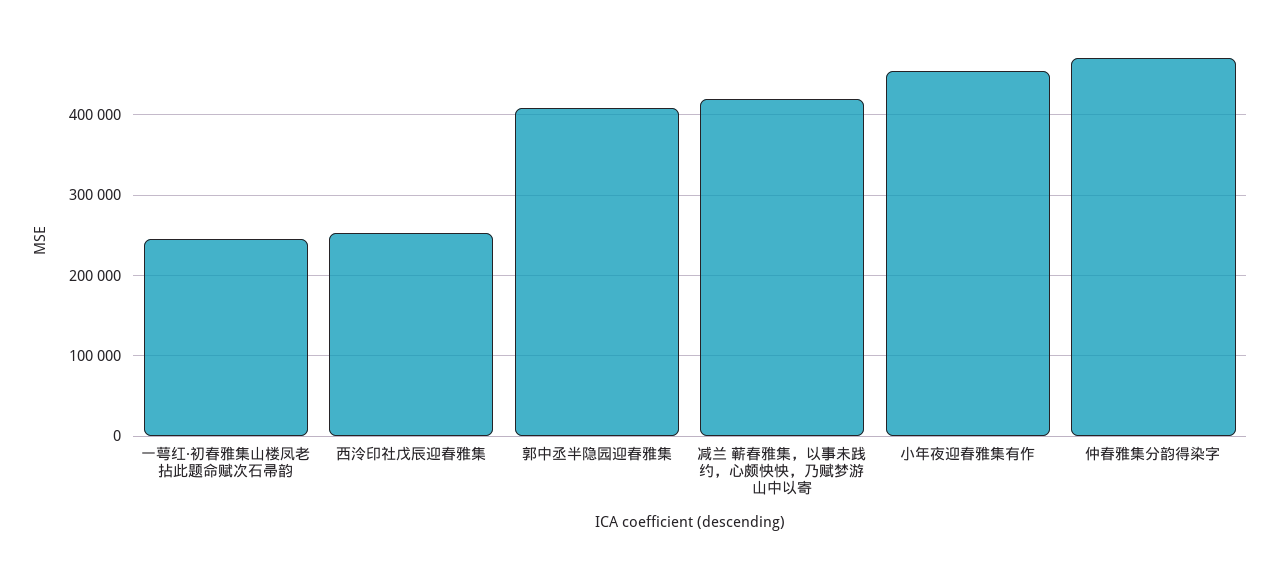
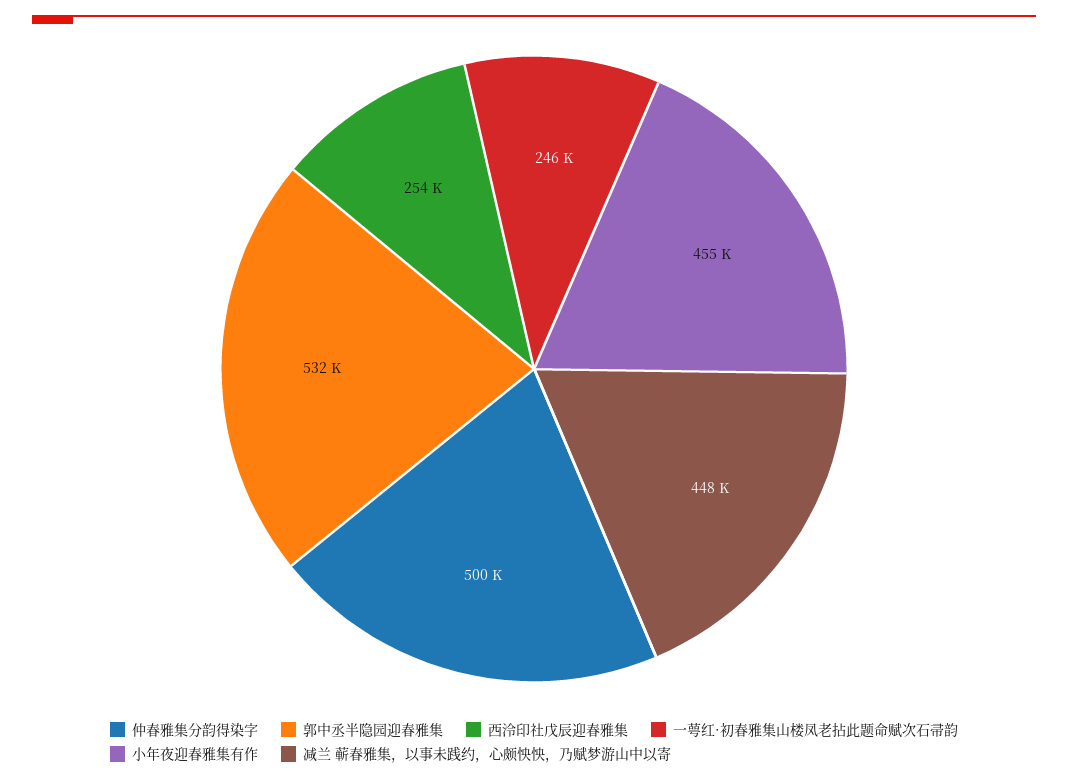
  {
    "一萼红·初春雅集山楼凤老拈此题命赋次石帚韵": 246000,
    "西泠印社戊辰迎春雅集": 254000,
-   "郭中丞半隐园迎春雅集": 410000,
+   "郭中丞半隐园迎春雅集": 532000,
-   "减兰 蕲春雅集，以事未践约，心颇怏怏，乃赋梦游山中以寄": 420000,
+   "减兰 蕲春雅集，以事未践约，心颇怏怏，乃赋梦游山中以寄": 448000,
    "小年夜迎春雅集有作": 455000,
-   "仲春雅集分韵得染字": 470000
+   "仲春雅集分韵得染字": 500000
  }

